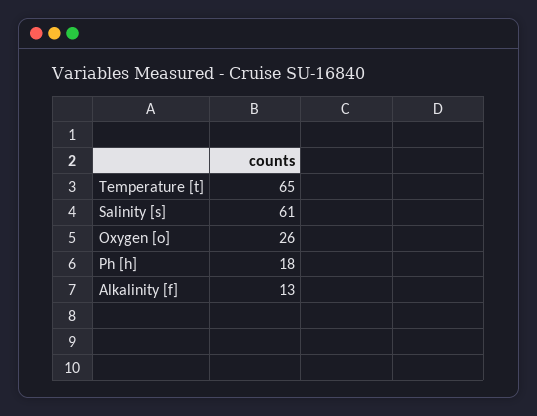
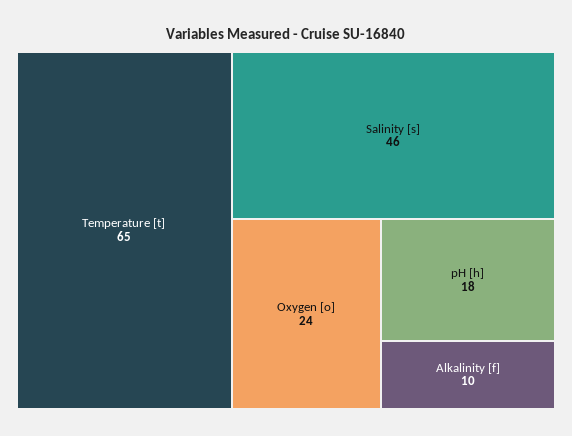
  {
    "Temperature [t]": 65,
-   "Salinity [s]": 61,
+   "Salinity [s]": 46,
-   "Oxygen [o]": 26,
+   "Oxygen [o]": 24,
    "Ph [h]": 18,
-   "Alkalinity [f]": 13
+   "Alkalinity [f]": 10
  }

